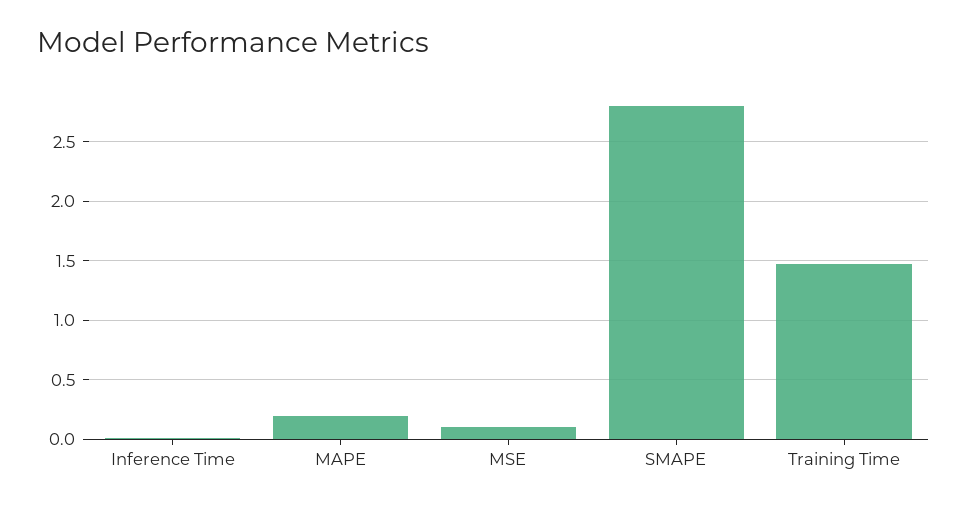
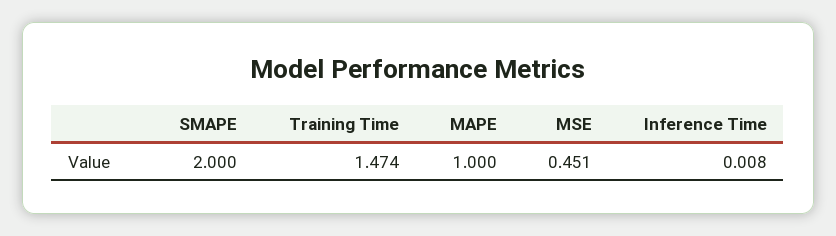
  {
    "Inference Time": 0.008,
-   "MAPE": 0.2,
+   "MAPE": 1,
-   "MSE": 0.1,
+   "MSE": 0.451,
-   "SMAPE": 2.8,
+   "SMAPE": 2,
    "Training Time": 1.474
  }

